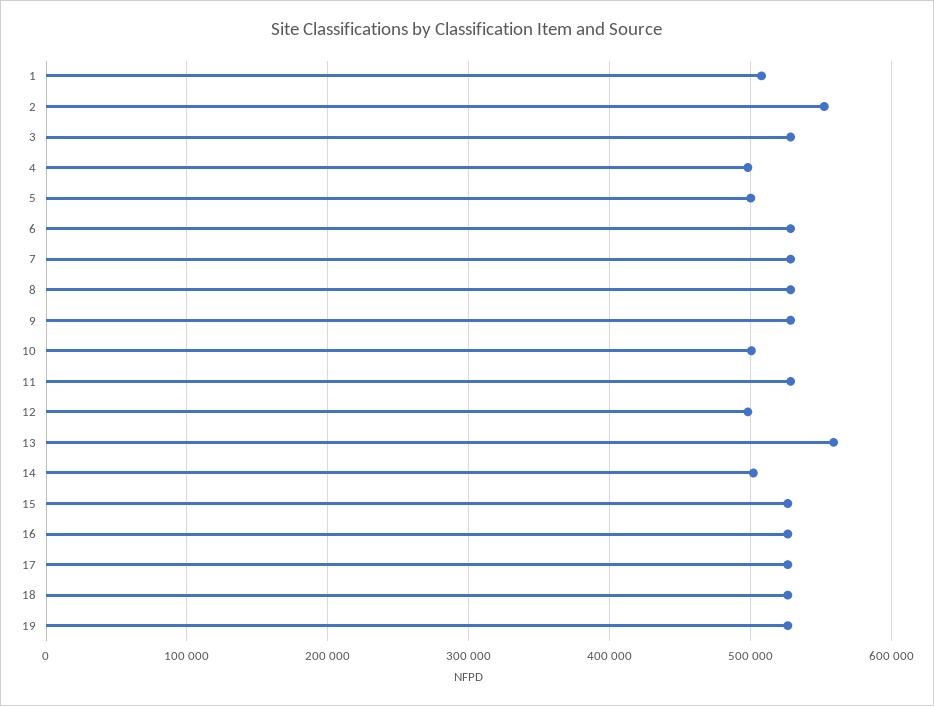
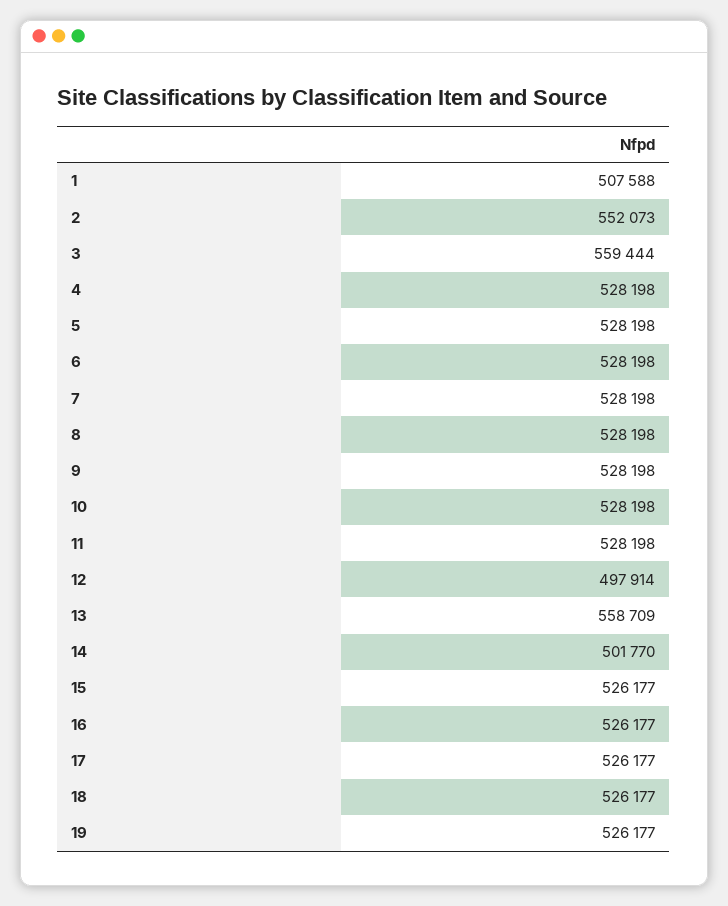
  {
    "1": 507588,
    "2": 552073,
-   "3": 530000,
+   "3": 559444,
-   "4": 500000,
+   "4": 528198,
-   "5": 500000,
+   "5": 528198,
    "6": 528198,
    "7": 528198,
    "8": 528198,
    "9": 528198,
-   "10": 500000,
+   "10": 528198,
    "11": 528198,
    "12": 497914,
    "13": 558709,
    "14": 501770,
    "15": 526177,
    "16": 526177,
    "17": 526177,
    "18": 526177,
    "19": 526177
  }

